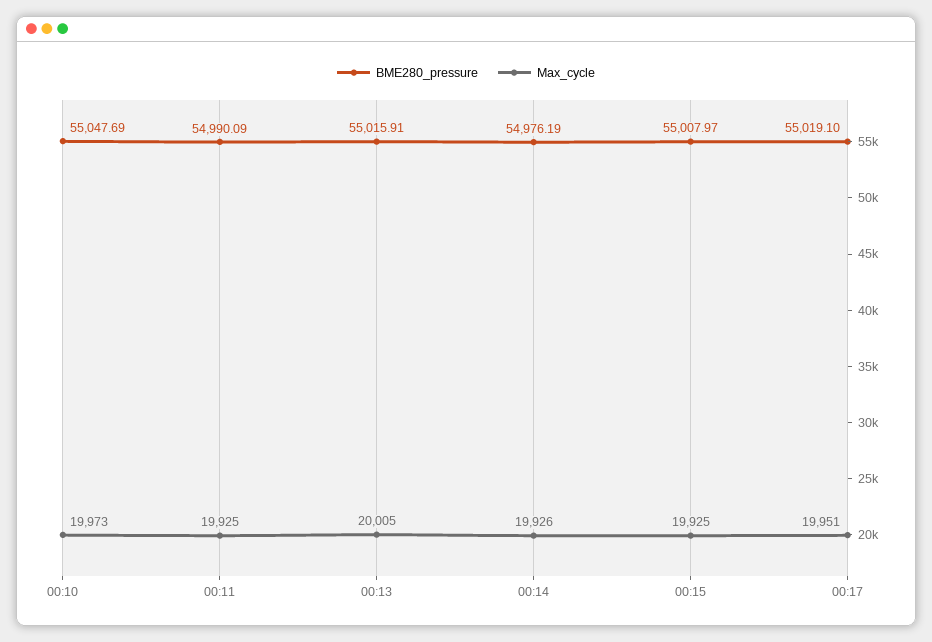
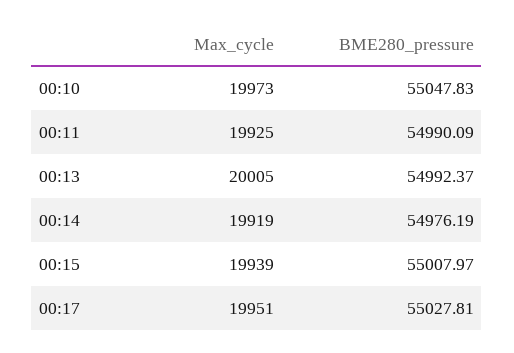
  {
    "BME280_pressure": {
-     "00:10": 55047.69,
+     "00:10": 55047.83,
      "00:11": 54990.09,
-     "00:13": 55015.91,
+     "00:13": 54992.37,
      "00:14": 54976.19,
      "00:15": 55007.97,
-     "00:17": 55019.1
+     "00:17": 55027.81
    },
    "Max_cycle": {
      "00:10": 19973,
      "00:11": 19925,
      "00:13": 20005,
-     "00:14": 19926,
+     "00:14": 19919,
-     "00:15": 19925,
+     "00:15": 19939,
      "00:17": 19951
    }
  }

